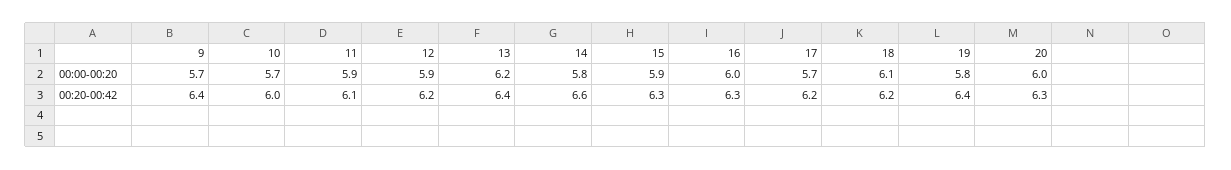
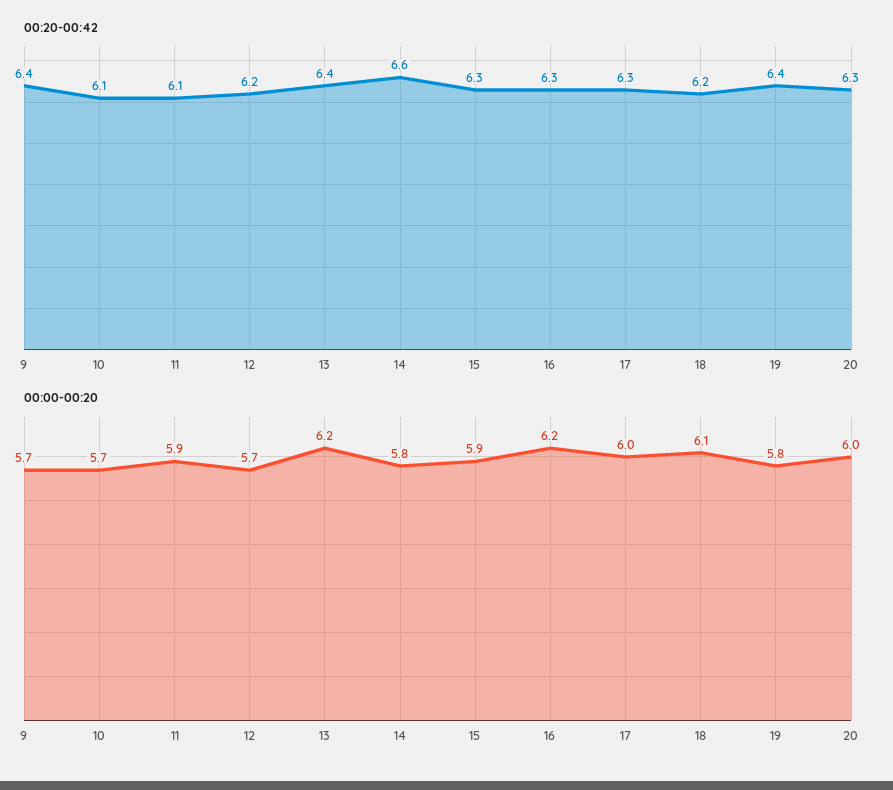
  {
    "00:00-00:20": {
      "9": 5.7,
      "10": 5.7,
      "11": 5.9,
-     "12": 5.9,
+     "12": 5.7,
      "13": 6.2,
      "14": 5.8,
      "15": 5.9,
-     "16": 6,
+     "16": 6.2,
-     "17": 5.7,
+     "17": 6,
      "18": 6.1,
      "19": 5.8,
      "20": 6
    },
    "00:20-00:42": {
      "9": 6.4,
-     "10": 6,
+     "10": 6.1,
      "11": 6.1,
      "12": 6.2,
      "13": 6.4,
      "14": 6.6,
      "15": 6.3,
      "16": 6.3,
-     "17": 6.2,
+     "17": 6.3,
      "18": 6.2,
      "19": 6.4,
      "20": 6.3
    }
  }

